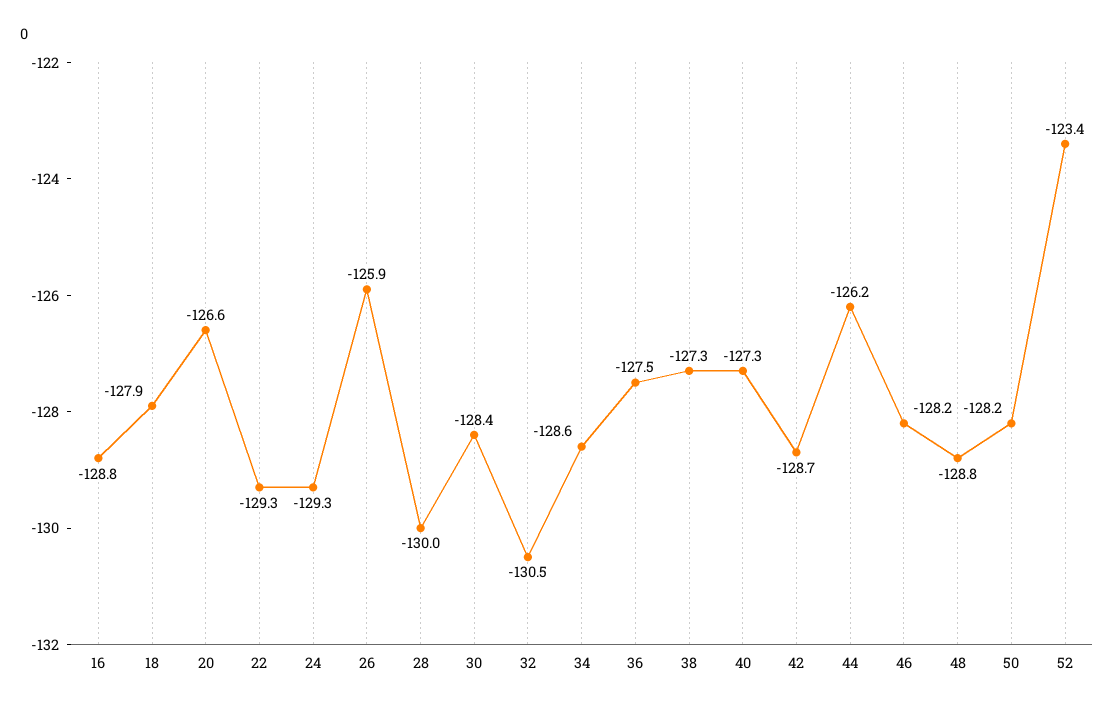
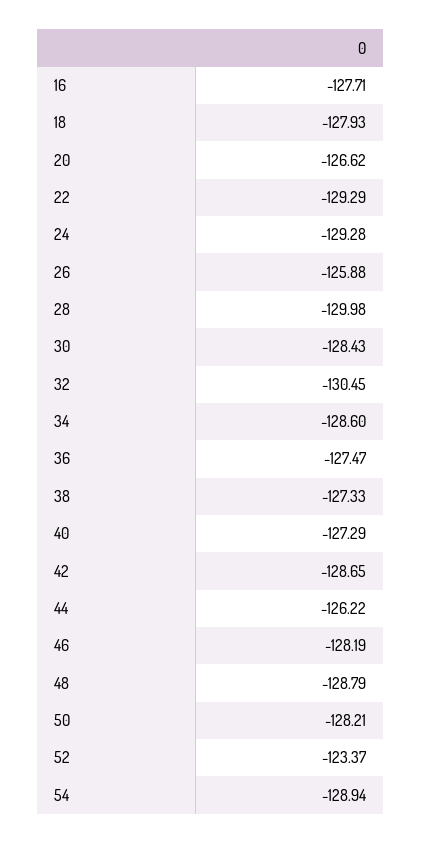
  {
-   "16": -128.8,
+   "16": -127.71,
    "18": -127.93,
    "20": -126.62,
    "22": -129.29,
    "24": -129.28,
    "26": -125.88,
    "28": -129.98,
    "30": -128.43,
    "32": -130.45,
    "34": -128.6,
    "36": -127.47,
    "38": -127.33,
    "40": -127.29,
    "42": -128.65,
    "44": -126.22,
    "46": -128.19,
    "48": -128.79,
    "50": -128.21,
-   "52": -123.37
+   "52": -123.37,
+   "54": -128.94
  }

